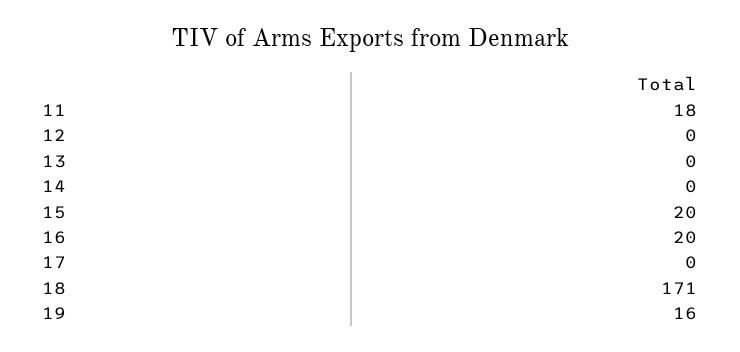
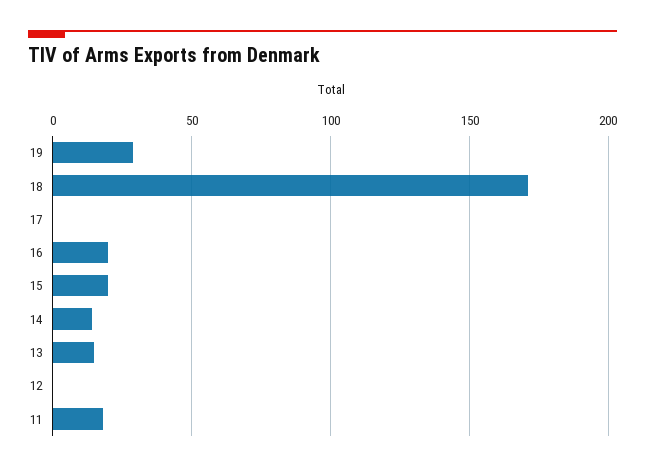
  {
    "11": 18,
    "12": 0,
-   "13": 0,
+   "13": 15,
-   "14": 0,
+   "14": 15,
    "15": 20,
    "16": 20,
    "17": 0,
    "18": 171,
-   "19": 16
+   "19": 30
  }

